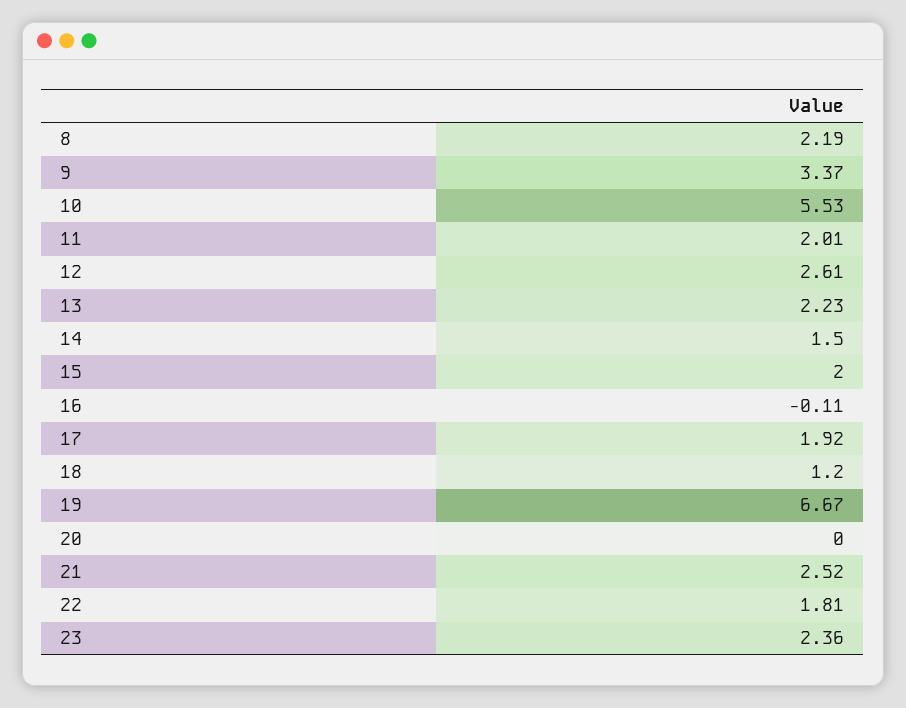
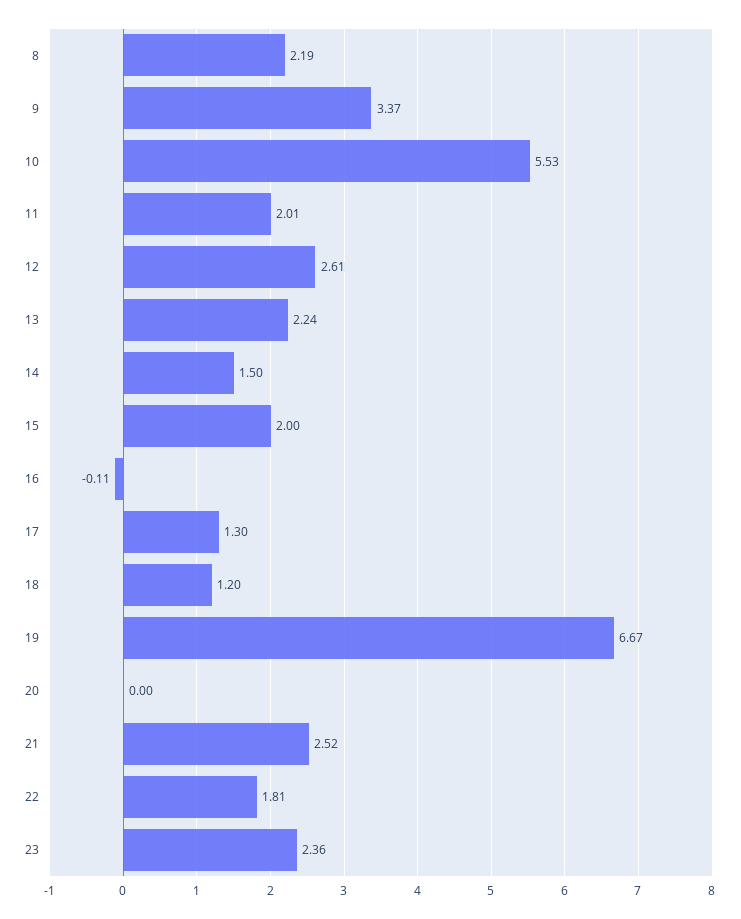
  {
    "8": 2.19,
    "9": 3.37,
    "10": 5.53,
    "11": 2.01,
    "12": 2.61,
-   "13": 2.23,
+   "13": 2.24,
    "14": 1.5,
    "15": 2,
    "16": -0.11,
-   "17": 1.92,
+   "17": 1.3,
    "18": 1.2,
    "19": 6.67,
    "20": 0,
    "21": 2.52,
    "22": 1.81,
    "23": 2.36
  }

